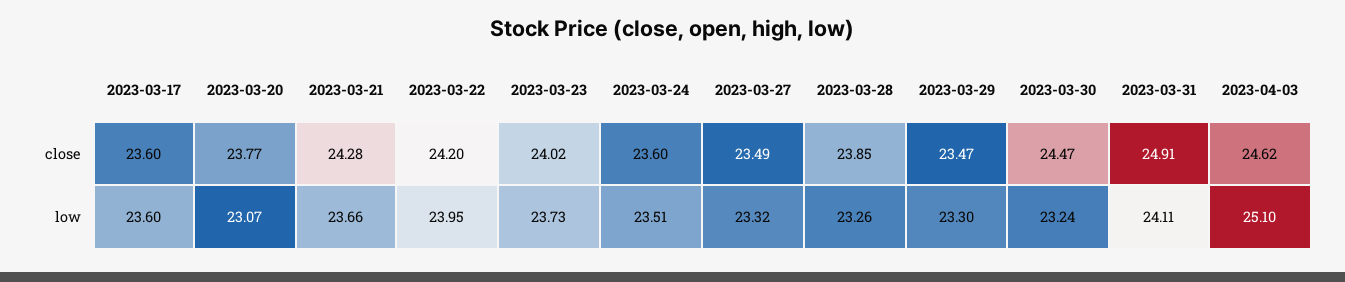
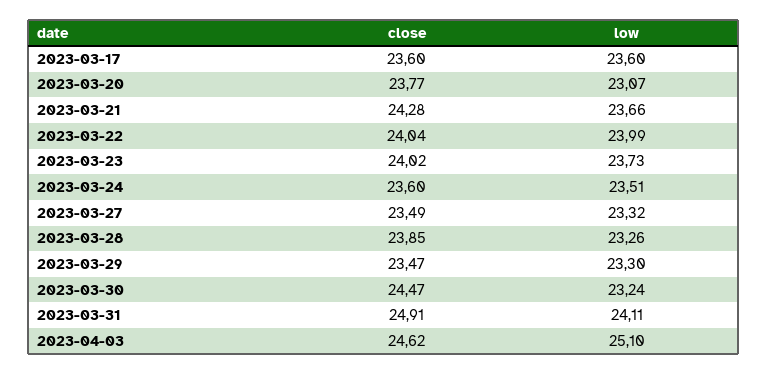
  {
    "2023-03-17": {
      "close": 23.6,
      "low": 23.6
    },
    "2023-03-20": {
      "close": 23.77,
      "low": 23.07
    },
    "2023-03-21": {
      "close": 24.28,
      "low": 23.66
    },
    "2023-03-22": {
-     "close": 24.2,
+     "close": 24.04,
-     "low": 23.95
+     "low": 23.99
    },
    "2023-03-23": {
      "close": 24.02,
      "low": 23.73
    },
    "2023-03-24": {
      "close": 23.6,
      "low": 23.51
    },
    "2023-03-27": {
      "close": 23.49,
      "low": 23.32
    },
    "2023-03-28": {
      "close": 23.85,
      "low": 23.26
    },
    "2023-03-29": {
      "close": 23.47,
      "low": 23.3
    },
    "2023-03-30": {
      "close": 24.47,
      "low": 23.24
    },
    "2023-03-31": {
      "close": 24.91,
      "low": 24.11
    },
    "2023-04-03": {
      "close": 24.62,
      "low": 25.1
    }
  }

